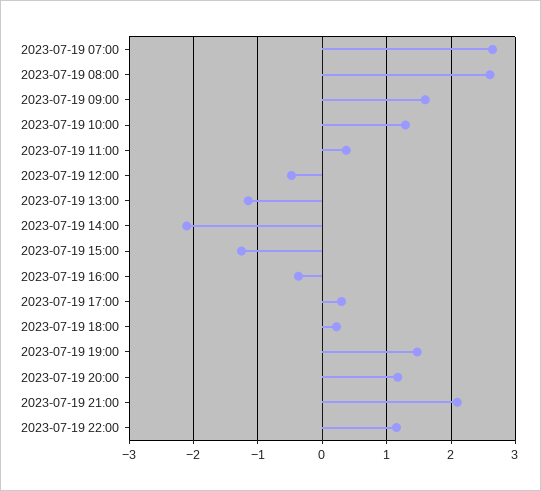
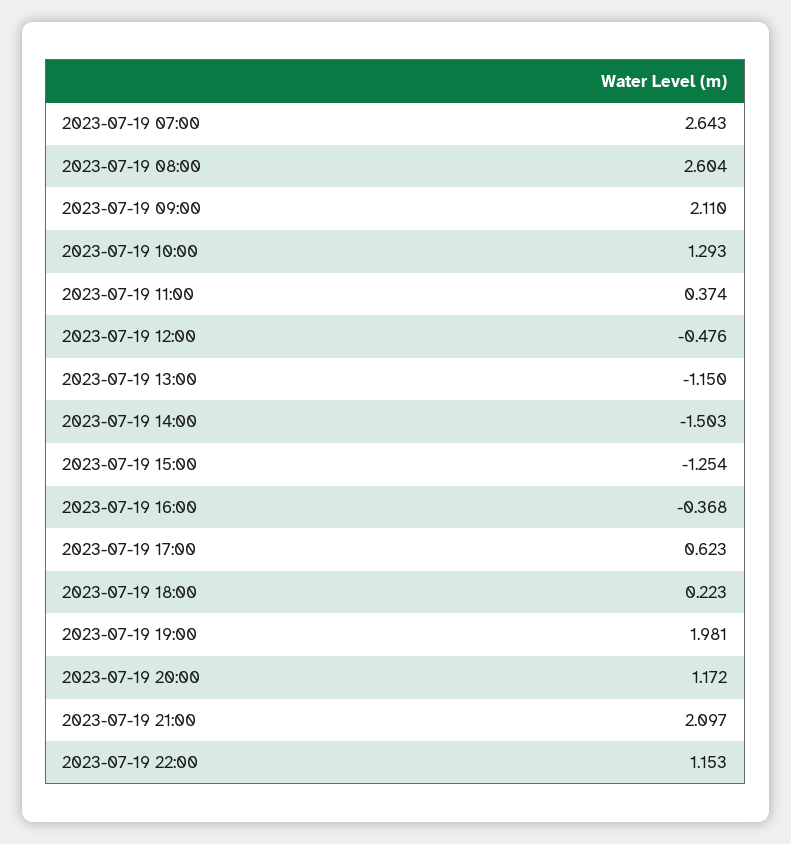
  {
    "2023-07-19 07:00": 2.643,
    "2023-07-19 08:00": 2.604,
-   "2023-07-19 09:00": 1.6,
+   "2023-07-19 09:00": 2.11,
    "2023-07-19 10:00": 1.293,
    "2023-07-19 11:00": 0.374,
    "2023-07-19 12:00": -0.476,
    "2023-07-19 13:00": -1.15,
-   "2023-07-19 14:00": -2.1,
+   "2023-07-19 14:00": -1.503,
    "2023-07-19 15:00": -1.254,
    "2023-07-19 16:00": -0.368,
-   "2023-07-19 17:00": 0.3,
+   "2023-07-19 17:00": 0.623,
    "2023-07-19 18:00": 0.223,
-   "2023-07-19 19:00": 1.5,
+   "2023-07-19 19:00": 1.981,
    "2023-07-19 20:00": 1.172,
    "2023-07-19 21:00": 2.097,
    "2023-07-19 22:00": 1.153
  }

